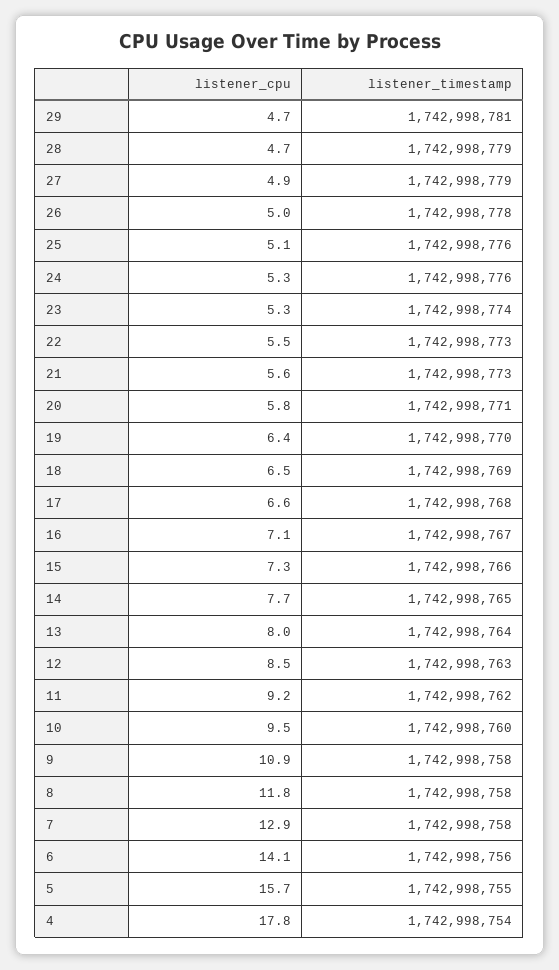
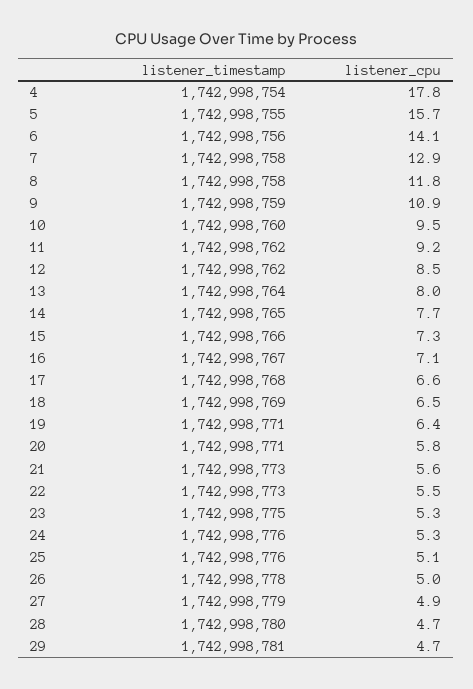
  {
    "listener_cpu": {
      "29": 4.7,
      "28": 4.7,
      "27": 4.9,
      "26": 5,
      "25": 5.1,
      "24": 5.3,
      "23": 5.3,
      "22": 5.5,
      "21": 5.6,
      "20": 5.8,
      "19": 6.4,
      "18": 6.5,
      "17": 6.6,
      "16": 7.1,
      "15": 7.3,
      "14": 7.7,
      "13": 8,
      "12": 8.5,
      "11": 9.2,
      "10": 9.5,
      "9": 10.9,
      "8": 11.8,
      "7": 12.9,
      "6": 14.1,
      "5": 15.7,
      "4": 17.8
    },
    "listener_timestamp": {
      "29": 1742998781,
-     "28": 1742998779,
+     "28": 1742998780,
      "27": 1742998779,
      "26": 1742998778,
      "25": 1742998776,
      "24": 1742998776,
-     "23": 1742998774,
+     "23": 1742998775,
      "22": 1742998773,
      "21": 1742998773,
      "20": 1742998771,
-     "19": 1742998770,
+     "19": 1742998771,
      "18": 1742998769,
      "17": 1742998768,
      "16": 1742998767,
      "15": 1742998766,
      "14": 1742998765,
      "13": 1742998764,
-     "12": 1742998763,
+     "12": 1742998762,
      "11": 1742998762,
      "10": 1742998760,
-     "9": 1742998758,
+     "9": 1742998759,
      "8": 1742998758,
      "7": 1742998758,
      "6": 1742998756,
      "5": 1742998755,
      "4": 1742998754
    }
  }

